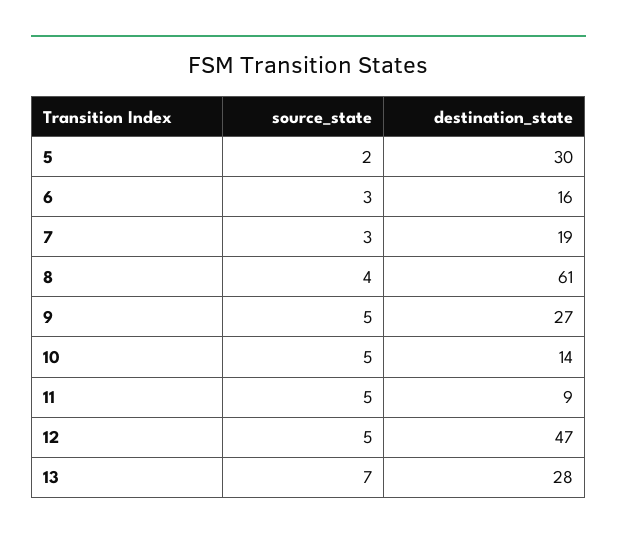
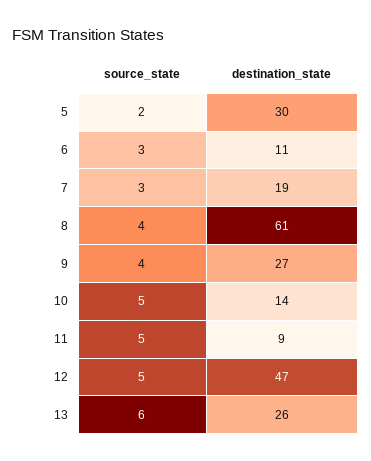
  {
    "source_state": {
      "5": 2,
      "6": 3,
      "7": 3,
      "8": 4,
-     "9": 5,
+     "9": 4,
      "10": 5,
      "11": 5,
      "12": 5,
-     "13": 7
+     "13": 6
    },
    "destination_state": {
      "5": 30,
-     "6": 16,
+     "6": 11,
      "7": 19,
      "8": 61,
      "9": 27,
      "10": 14,
      "11": 9,
      "12": 47,
-     "13": 28
+     "13": 26
    }
  }

